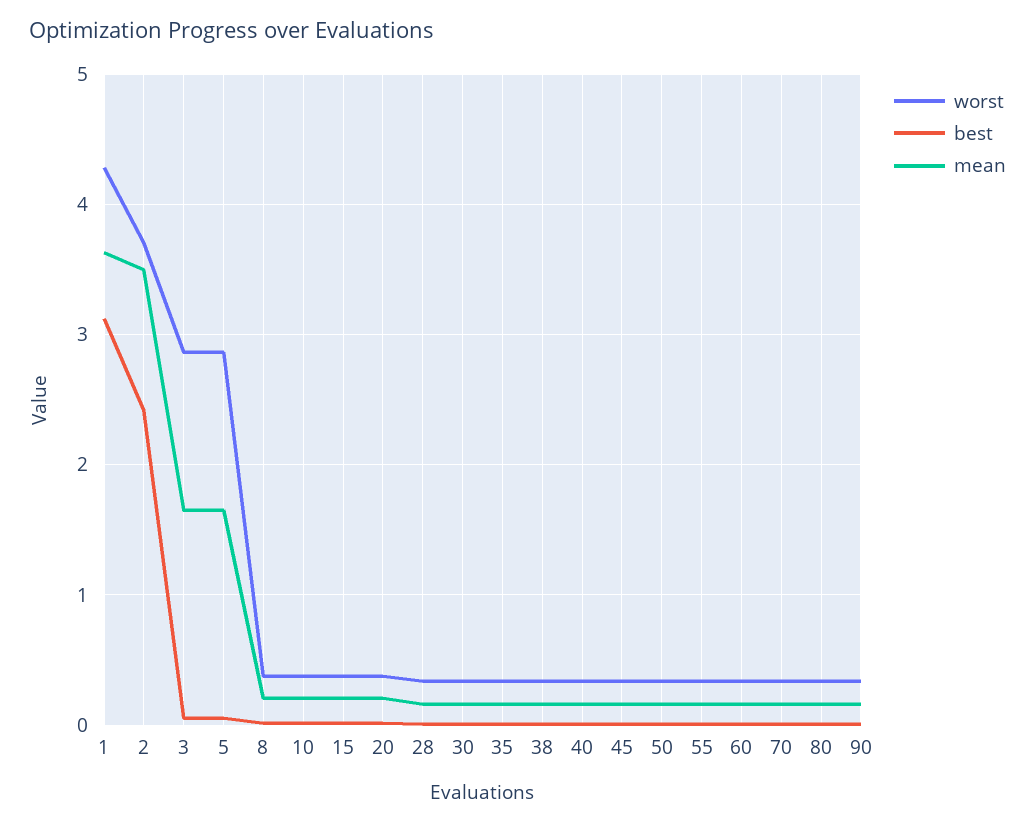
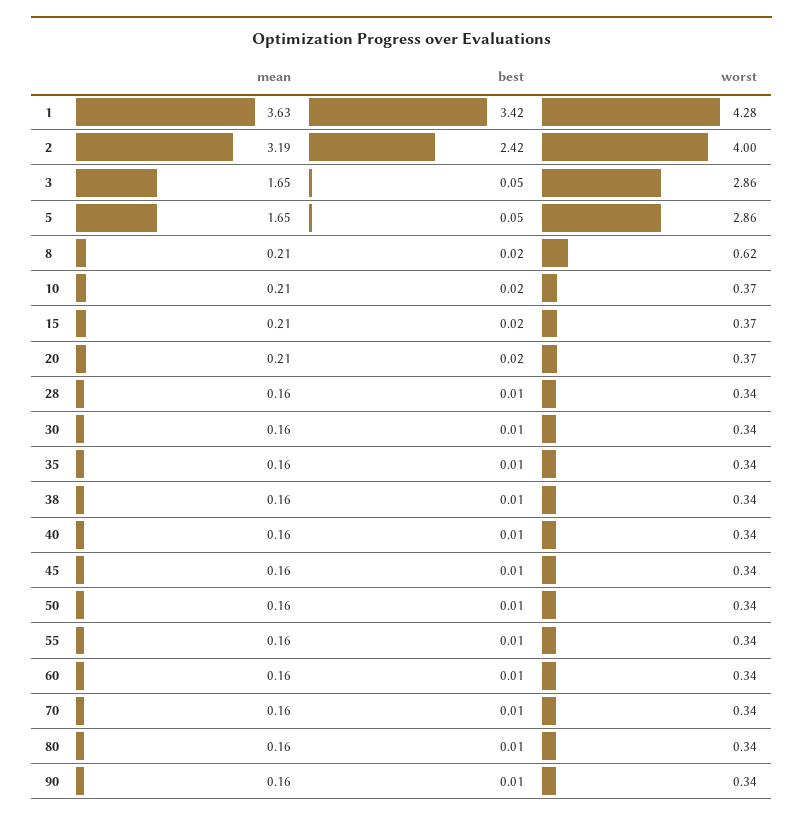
  {
    "worst": {
      "1": 4.28,
-     "2": 3.7,
+     "2": 4,
      "3": 2.86,
      "5": 2.86,
-     "8": 0.4,
+     "8": 0.62,
      "10": 0.37,
      "15": 0.37,
      "20": 0.37,
      "28": 0.34,
      "30": 0.34,
      "35": 0.34,
      "38": 0.34,
      "40": 0.34,
      "45": 0.34,
      "50": 0.34,
      "55": 0.34,
      "60": 0.34,
      "70": 0.34,
      "80": 0.34,
      "90": 0.34
    },
    "best": {
-     "1": 3.1,
+     "1": 3.42,
      "2": 2.42,
      "3": 0.05,
      "5": 0.05,
      "8": 0.02,
      "10": 0.02,
      "15": 0.02,
      "20": 0.02,
      "28": 0.01,
      "30": 0.01,
      "35": 0.01,
      "38": 0.01,
      "40": 0.01,
      "45": 0.01,
      "50": 0.01,
      "55": 0.01,
      "60": 0.01,
      "70": 0.01,
      "80": 0.01,
      "90": 0.01
    },
    "mean": {
      "1": 3.63,
-     "2": 3.5,
+     "2": 3.19,
      "3": 1.65,
      "5": 1.65,
      "8": 0.21,
      "10": 0.21,
      "15": 0.21,
      "20": 0.21,
      "28": 0.16,
      "30": 0.16,
      "35": 0.16,
      "38": 0.16,
      "40": 0.16,
      "45": 0.16,
      "50": 0.16,
      "55": 0.16,
      "60": 0.16,
      "70": 0.16,
      "80": 0.16,
      "90": 0.16
    }
  }

